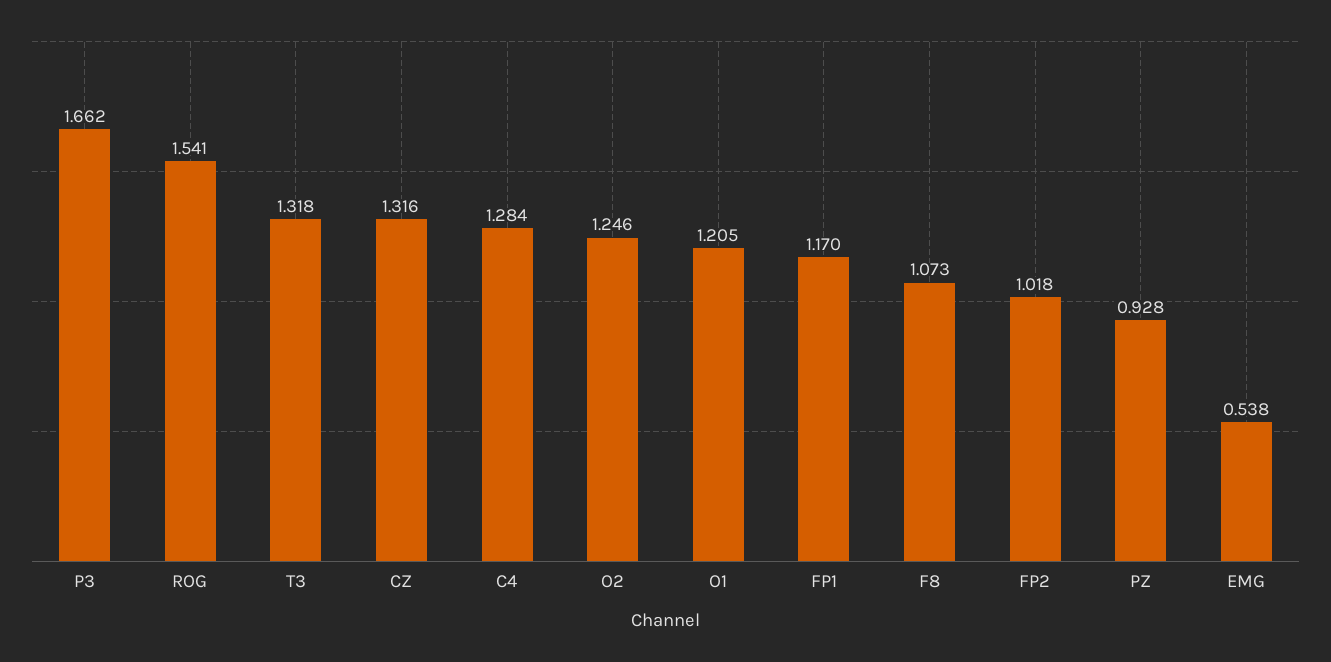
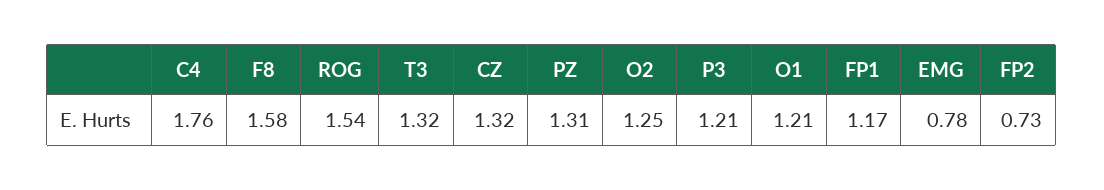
  {
-   "P3": 1.662,
+   "P3": 1.21,
    "ROG": 1.541,
    "T3": 1.318,
    "CZ": 1.316,
-   "C4": 1.284,
+   "C4": 1.76,
    "O2": 1.246,
    "O1": 1.205,
    "FP1": 1.17,
-   "F8": 1.073,
+   "F8": 1.58,
-   "FP2": 1.018,
+   "FP2": 0.73,
-   "PZ": 0.928,
+   "PZ": 1.31,
-   "EMG": 0.538
+   "EMG": 0.78
  }

